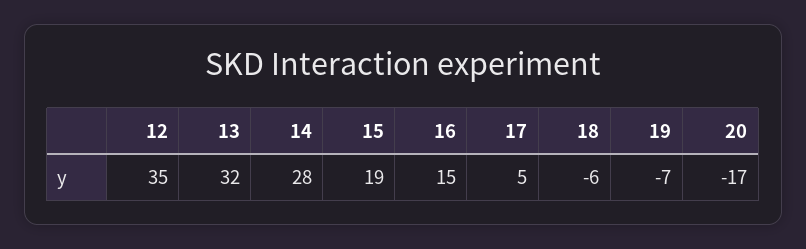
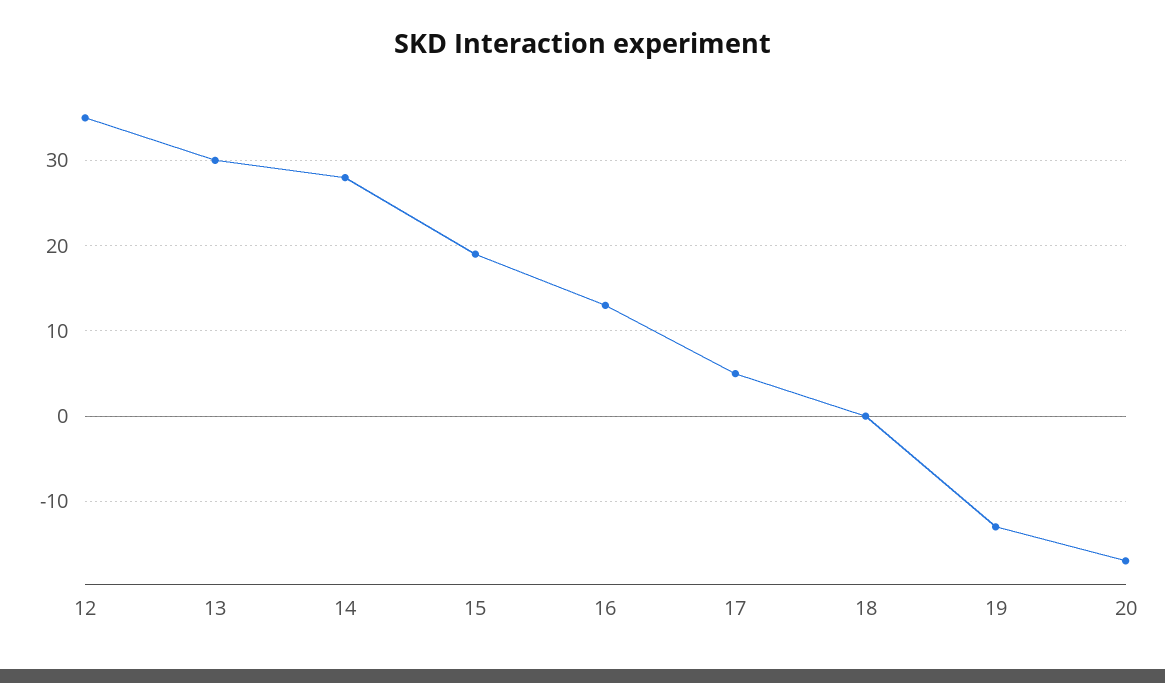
  {
    "12": 35,
-   "13": 32,
+   "13": 30,
    "14": 28,
    "15": 19,
-   "16": 15,
+   "16": 13,
    "17": 5,
-   "18": -6,
+   "18": 0,
-   "19": -7,
+   "19": -13,
    "20": -17
  }

